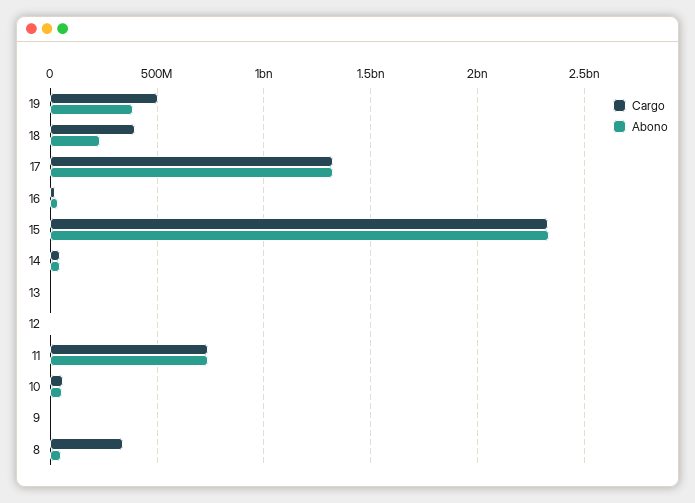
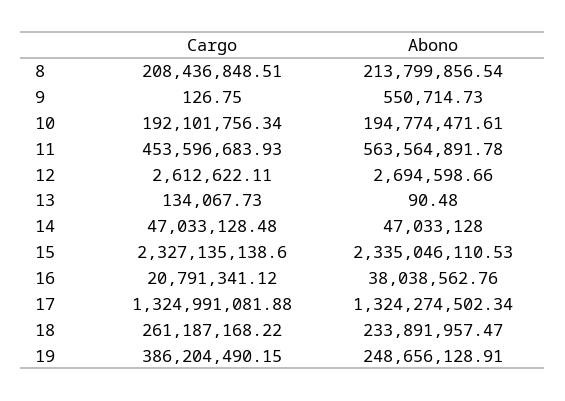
  {
    "Cargo": {
-     "19": 500000000,
+     "19": 386204490.15,
-     "18": 400000000,
+     "18": 261187168.22,
      "17": 1324991081.88,
      "16": 20791341.12,
      "15": 2327135138.6,
      "14": 47033128.48,
      "13": 134067.73,
      "12": 2612622.11,
-     "11": 750000000,
+     "11": 453596683.93,
-     "10": 50000000,
+     "10": 192101756.34,
      "9": 126.75,
-     "8": 350000000
+     "8": 208436848.51
    },
    "Abono": {
-     "19": 400000000,
+     "19": 248656128.91,
      "18": 233891957.47,
      "17": 1324274502.34,
      "16": 38038562.76,
      "15": 2335046110.53,
      "14": 47033128,
      "13": 90.48,
      "12": 2694598.66,
-     "11": 750000000,
+     "11": 563564891.78,
-     "10": 50000000,
+     "10": 194774471.61,
      "9": 550714.73,
-     "8": 50000000
+     "8": 213799856.54
    }
  }

